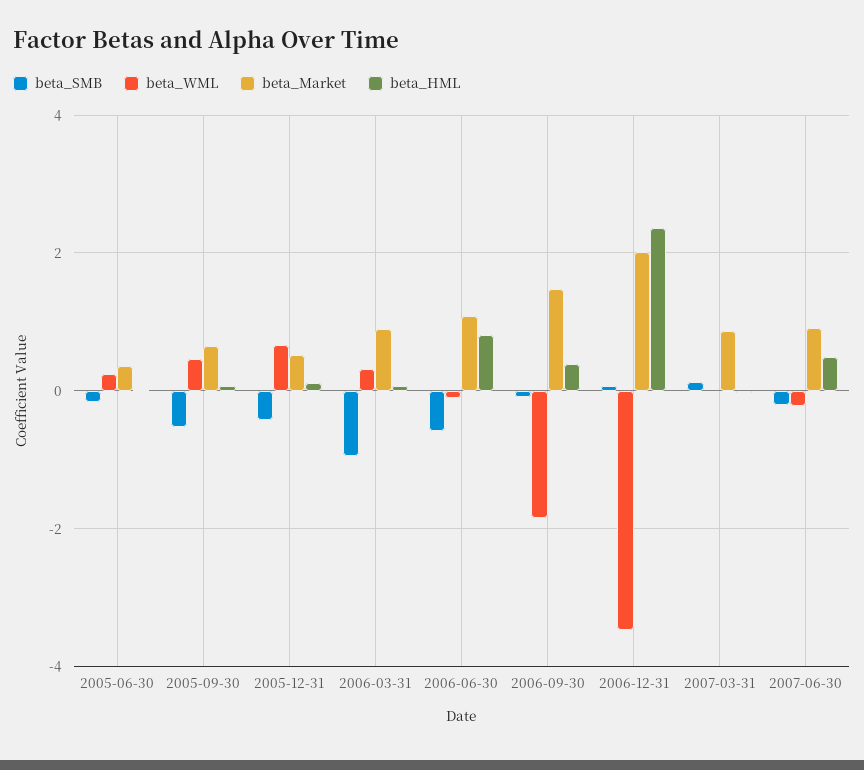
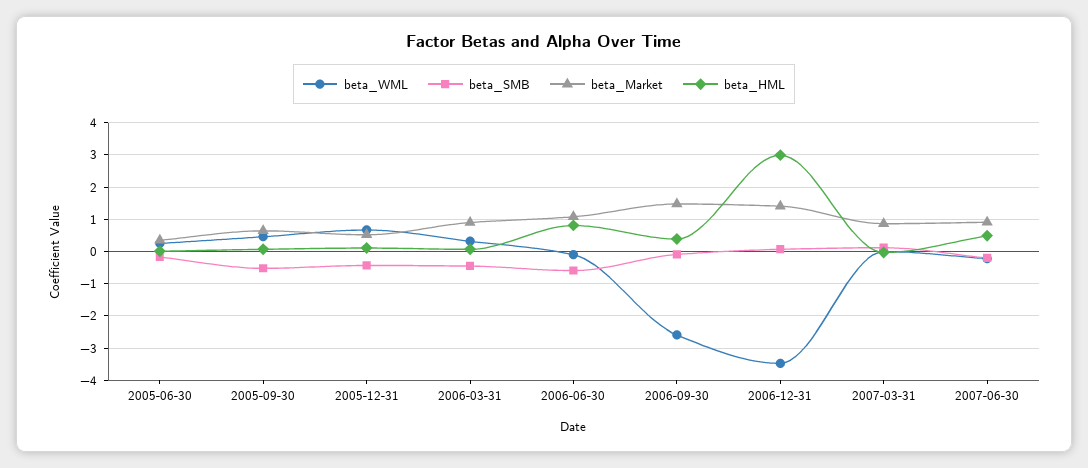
  {
    "beta_SMB": {
      "2005-06-30": -0.2,
      "2005-09-30": -0.6,
      "2005-12-31": -0.4,
-     "2006-03-31": -1,
+     "2006-03-31": -0.4,
      "2006-06-30": -0.6,
      "2006-09-30": 0,
      "2006-12-31": 0,
      "2007-03-31": 0.2,
      "2007-06-30": -0.2
    },
    "beta_WML": {
      "2005-06-30": 0.2,
      "2005-09-30": 0.4,
      "2005-12-31": 0.6,
      "2006-03-31": 0.4,
      "2006-06-30": -0.2,
-     "2006-09-30": -1.8,
+     "2006-09-30": -2.6,
      "2006-12-31": -3.4,
      "2007-03-31": 0,
      "2007-06-30": -0.2
    },
    "beta_Market": {
      "2005-06-30": 0.4,
      "2005-09-30": 0.6,
      "2005-12-31": 0.6,
      "2006-03-31": 1,
      "2006-06-30": 1,
      "2006-09-30": 1.4,
-     "2006-12-31": 2,
+     "2006-12-31": 1.4,
      "2007-03-31": 0.8,
      "2007-06-30": 1
    },
    "beta_HML": {
      "2005-06-30": 0,
      "2005-09-30": 0,
      "2005-12-31": 0.2,
      "2006-03-31": 0,
      "2006-06-30": 0.8,
      "2006-09-30": 0.4,
-     "2006-12-31": 2.4,
+     "2006-12-31": 3,
      "2007-03-31": 0,
      "2007-06-30": 0.4
    }
  }

